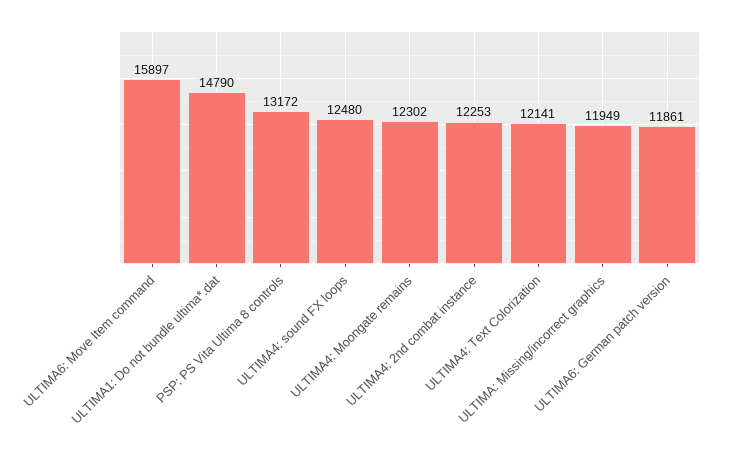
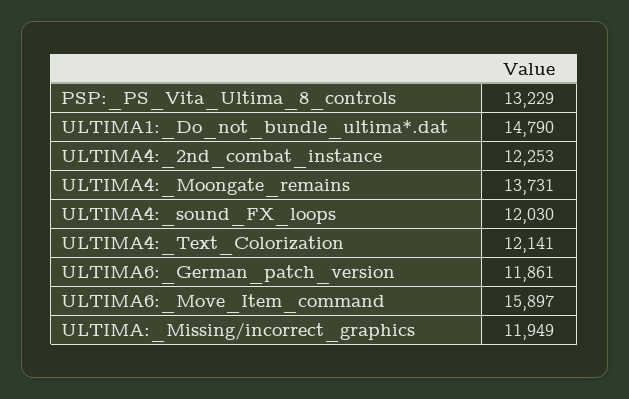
  {
    "ULTIMA6: Move Item command": 15897,
    "ULTIMA1: Do not bundle ultima*.dat": 14790,
-   "PSP: PS Vita Ultima 8 controls": 13172,
+   "PSP: PS Vita Ultima 8 controls": 13229,
-   "ULTIMA4: sound FX loops": 12480,
+   "ULTIMA4: sound FX loops": 12030,
-   "ULTIMA4: Moongate remains": 12302,
+   "ULTIMA4: Moongate remains": 13731,
    "ULTIMA4: 2nd combat instance": 12253,
    "ULTIMA4: Text Colorization": 12141,
    "ULTIMA: Missing/incorrect graphics": 11949,
    "ULTIMA6: German patch version": 11861
  }

